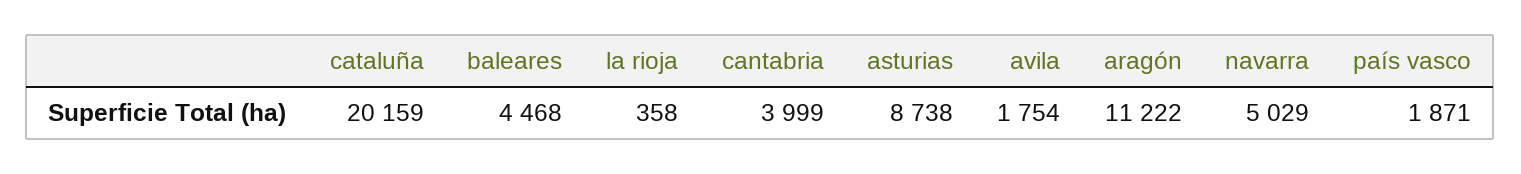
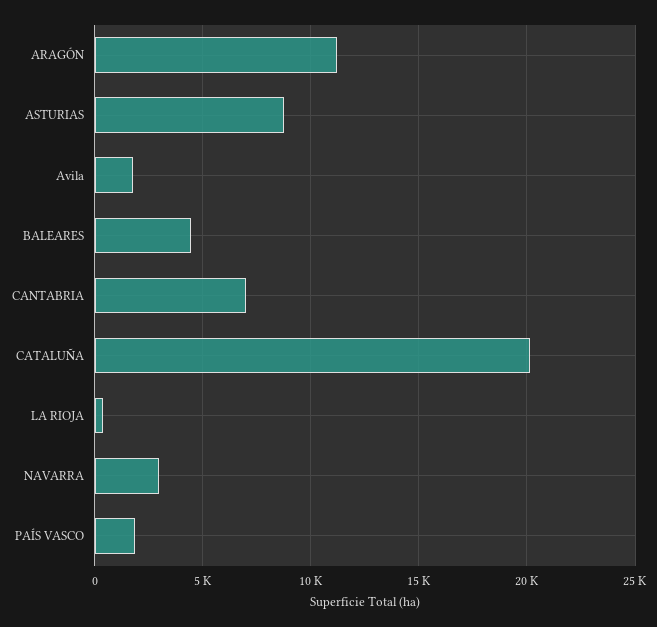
  {
    "cataluña": 20159,
    "baleares": 4468,
    "la rioja": 358,
-   "cantabria": 3999,
+   "cantabria": 7000,
    "asturias": 8738,
    "avila": 1754,
    "aragón": 11222,
-   "navarra": 5029,
+   "navarra": 3000,
    "país vasco": 1871
  }

